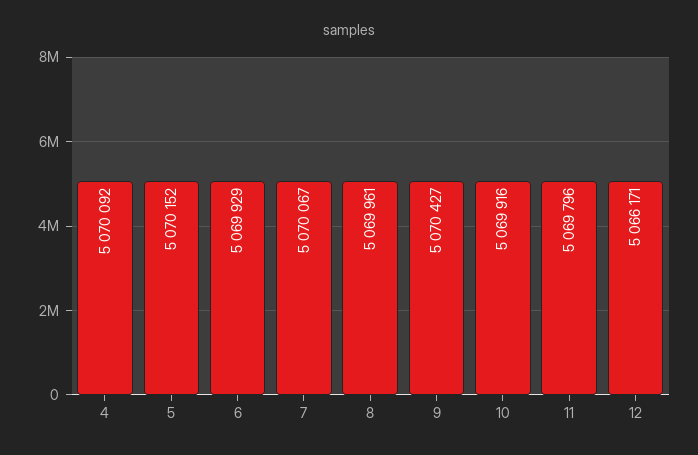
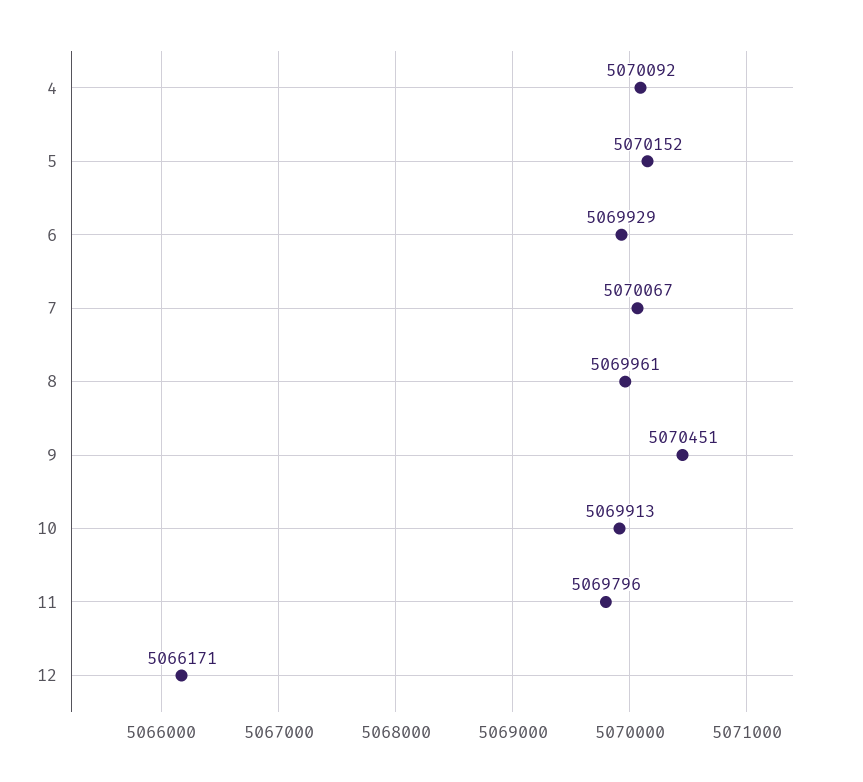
  {
    "4": 5070092,
    "5": 5070152,
    "6": 5069929,
    "7": 5070067,
    "8": 5069961,
-   "9": 5070427,
+   "9": 5070451,
-   "10": 5069916,
+   "10": 5069913,
    "11": 5069796,
    "12": 5066171
  }

